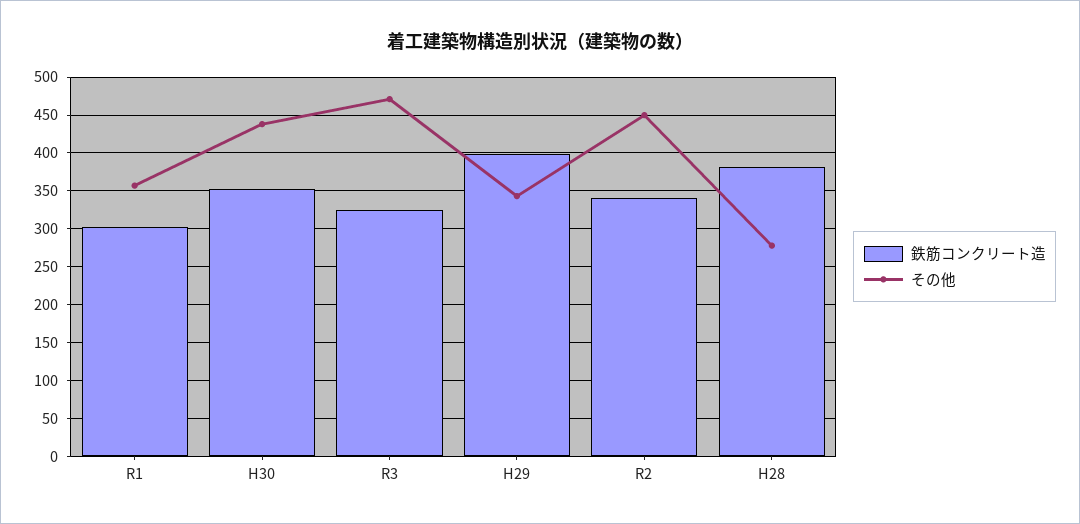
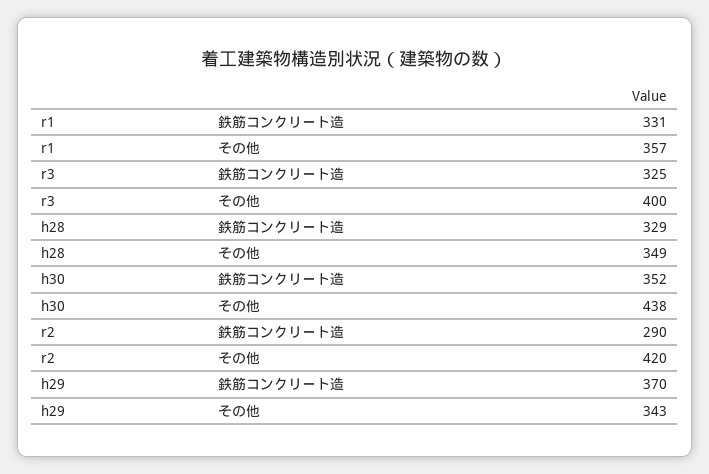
  {
    "鉄筋コンクリート造": {
-     "R1": 300,
+     "R1": 331,
      "H30": 352,
      "R3": 325,
-     "H29": 400,
+     "H29": 370,
-     "R2": 340,
+     "R2": 290,
-     "H28": 380
+     "H28": 329
    },
    "その他": {
      "R1": 357,
      "H30": 438,
-     "R3": 470,
+     "R3": 400,
      "H29": 343,
-     "R2": 450,
+     "R2": 420,
-     "H28": 280
+     "H28": 349
    }
  }

